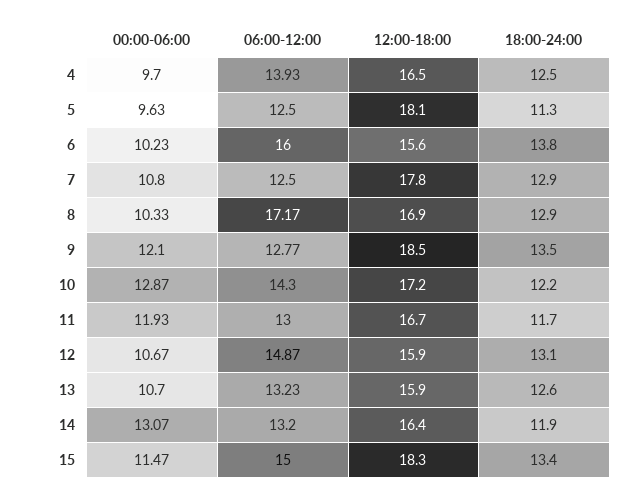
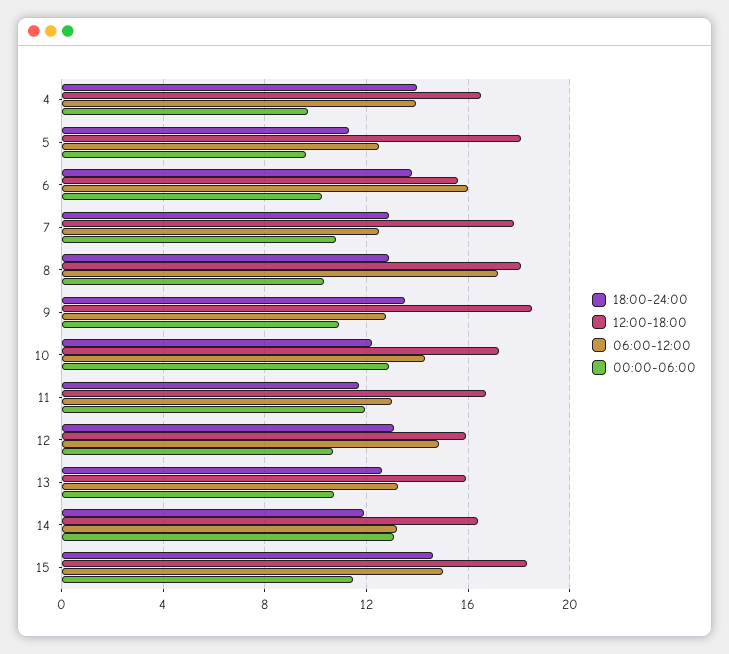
  {
    "00:00-06:00": {
      "4": 9.7,
      "5": 9.63,
      "6": 10.23,
      "7": 10.8,
      "8": 10.33,
-     "9": 12.1,
+     "9": 11,
      "10": 12.87,
      "11": 11.93,
      "12": 10.67,
      "13": 10.7,
      "14": 13.07,
      "15": 11.47
    },
    "06:00-12:00": {
      "4": 13.93,
      "5": 12.5,
      "6": 16,
      "7": 12.5,
      "8": 17.17,
      "9": 12.77,
      "10": 14.3,
      "11": 13,
      "12": 14.87,
      "13": 13.23,
      "14": 13.2,
      "15": 15
    },
    "12:00-18:00": {
      "4": 16.5,
      "5": 18.1,
      "6": 15.6,
      "7": 17.8,
-     "8": 16.9,
+     "8": 18,
      "9": 18.5,
      "10": 17.2,
      "11": 16.7,
      "12": 15.9,
      "13": 15.9,
      "14": 16.4,
      "15": 18.3
    },
    "18:00-24:00": {
-     "4": 12.5,
+     "4": 14,
      "5": 11.3,
      "6": 13.8,
      "7": 12.9,
      "8": 12.9,
      "9": 13.5,
      "10": 12.2,
      "11": 11.7,
      "12": 13.1,
      "13": 12.6,
      "14": 11.9,
-     "15": 13.4
+     "15": 14.5
    }
  }

